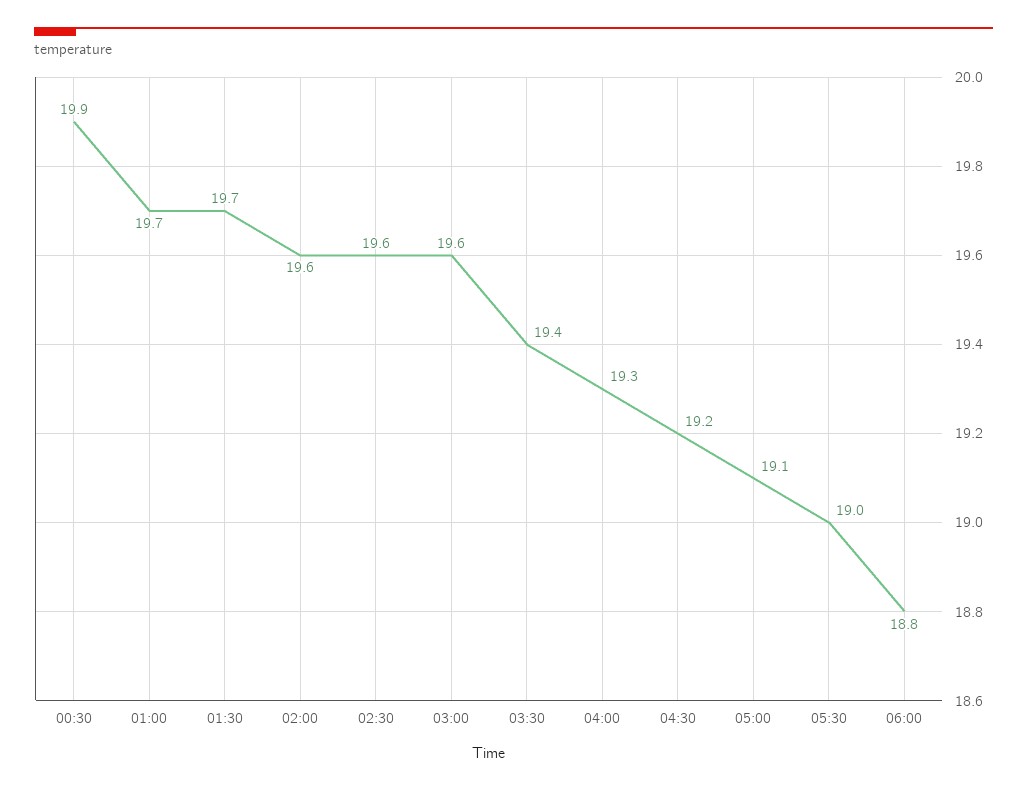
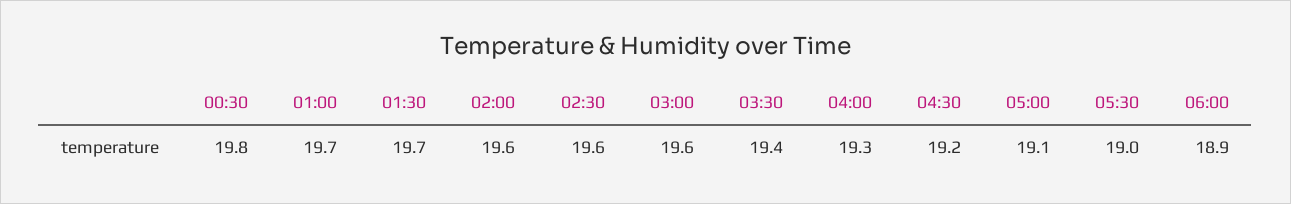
  {
-   "00:30": 19.9,
+   "00:30": 19.8,
    "01:00": 19.7,
    "01:30": 19.7,
    "02:00": 19.6,
    "02:30": 19.6,
    "03:00": 19.6,
    "03:30": 19.4,
    "04:00": 19.3,
    "04:30": 19.2,
    "05:00": 19.1,
    "05:30": 19,
-   "06:00": 18.8
+   "06:00": 18.9
  }

